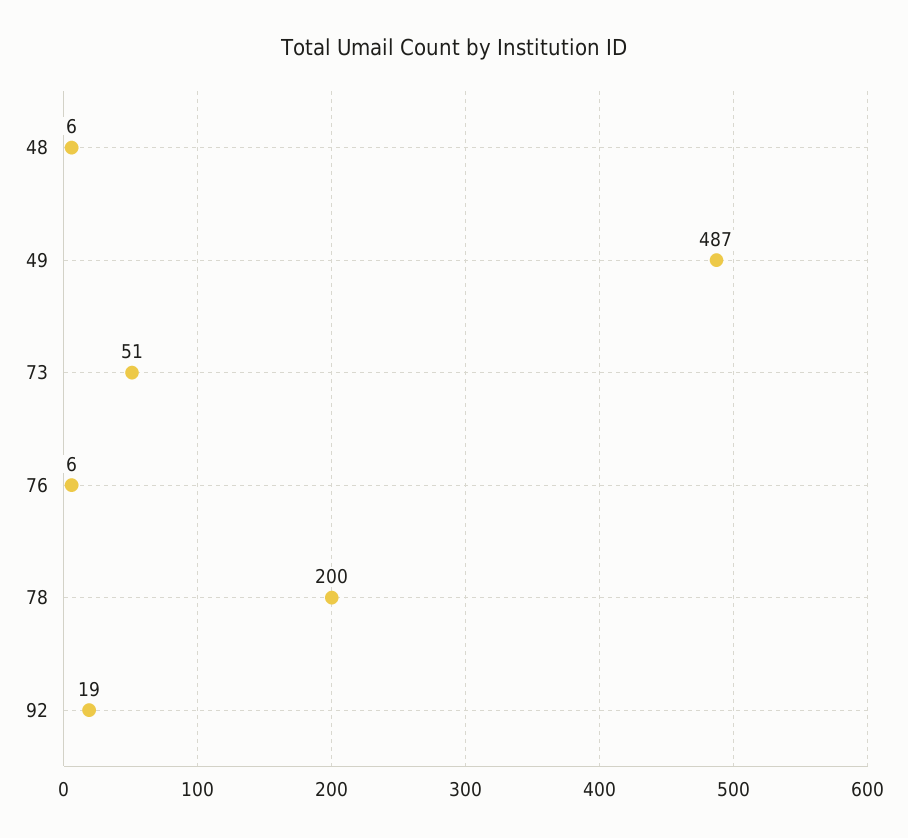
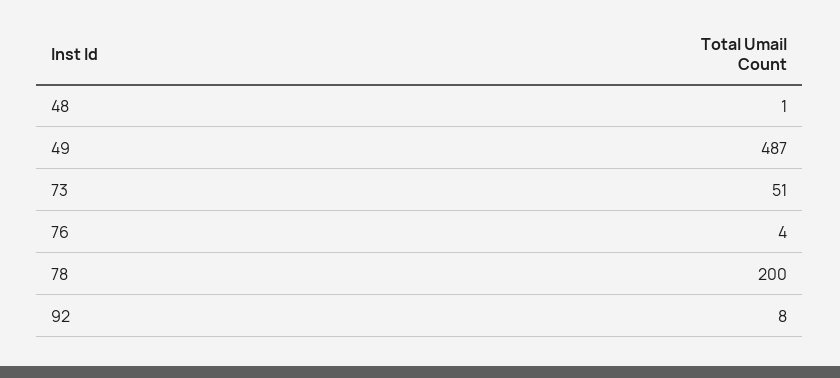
  {
-   "48": 6,
+   "48": 1,
    "49": 487,
    "73": 51,
-   "76": 6,
+   "76": 4,
    "78": 200,
-   "92": 19
+   "92": 8
  }

